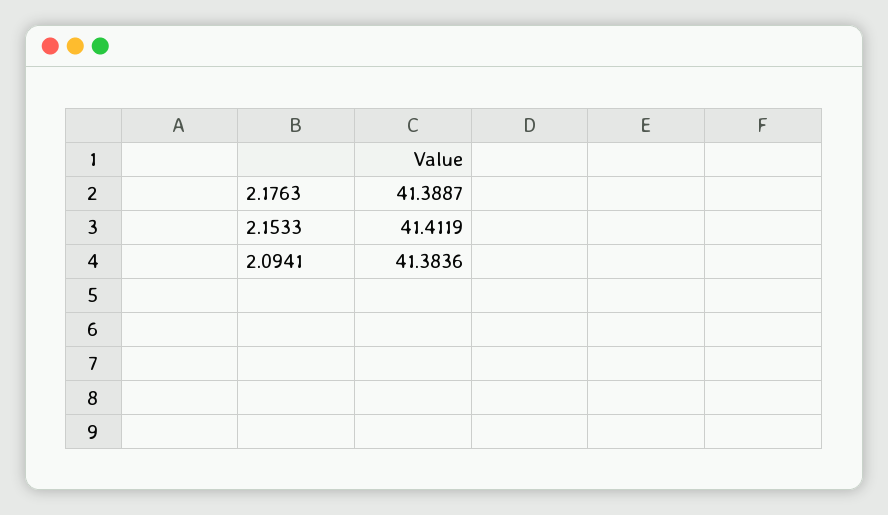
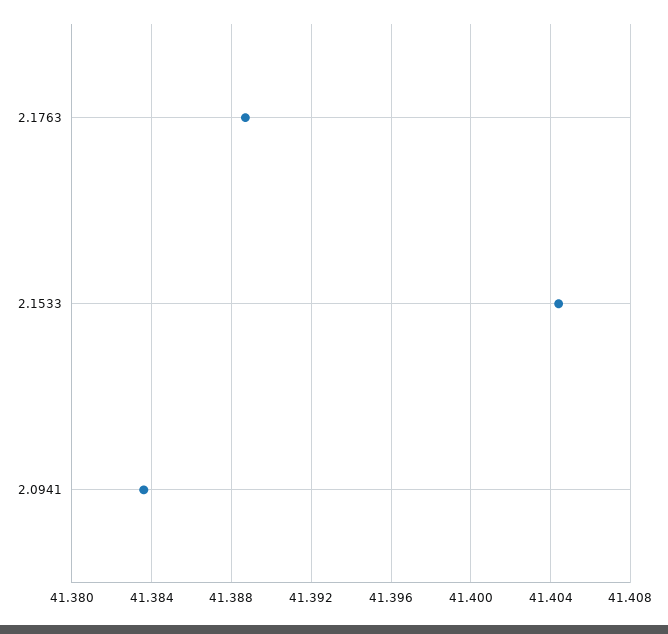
  {
    "2.1763": 41.3887,
-   "2.1533": 41.4119,
+   "2.1533": 41.4045,
    "2.0941": 41.3836
  }

